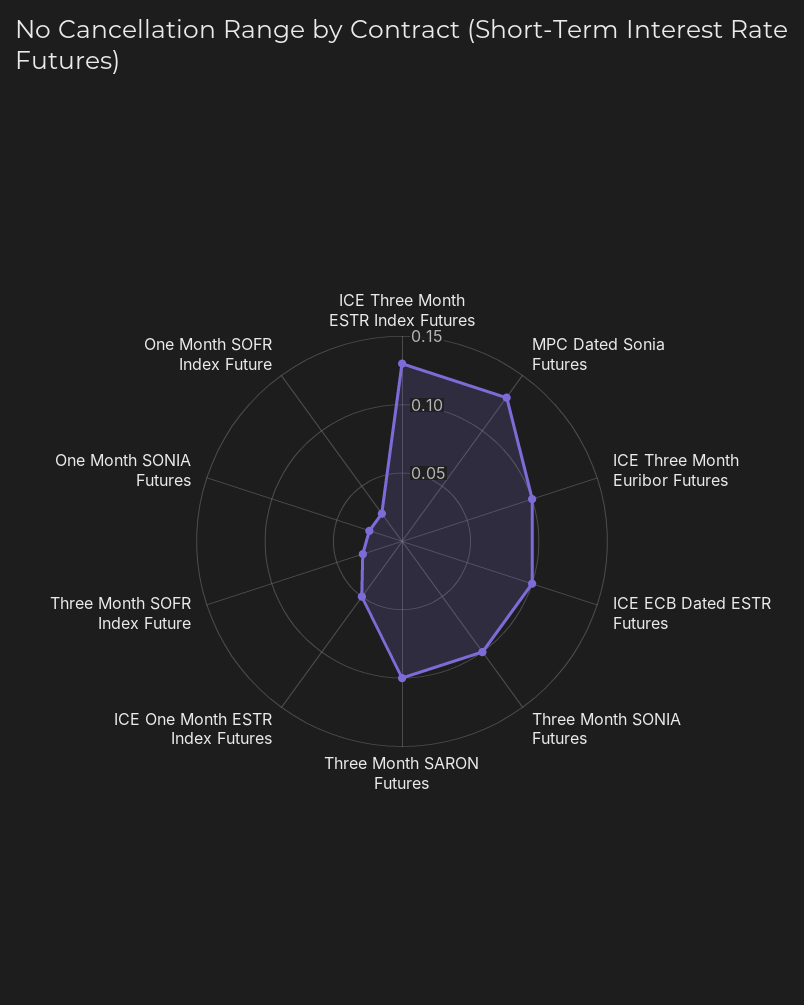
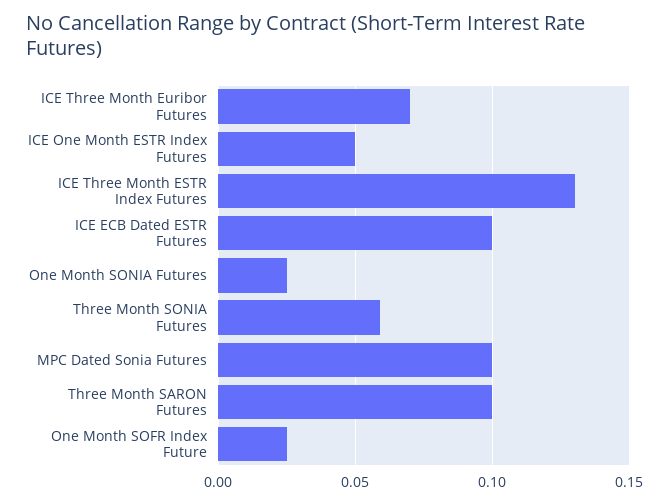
  {
    "ICE Three Month ESTR Index Futures": 0.13,
-   "MPC Dated Sonia Futures": 0.13,
+   "MPC Dated Sonia Futures": 0.1,
-   "ICE Three Month Euribor Futures": 0.1,
+   "ICE Three Month Euribor Futures": 0.07,
    "ICE ECB Dated ESTR Futures": 0.1,
-   "Three Month SONIA Futures": 0.1,
+   "Three Month SONIA Futures": 0.06,
    "Three Month SARON Futures": 0.1,
    "ICE One Month ESTR Index Futures": 0.05,
-   "Three Month SOFR Index Future": 0.03,
    "One Month SONIA Futures": 0.025,
    "One Month SOFR Index Future": 0.025
  }

